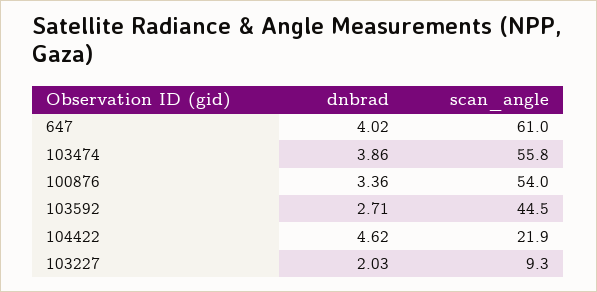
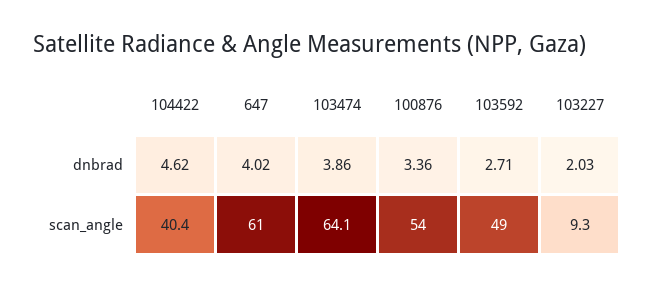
  {
    "dnbrad": {
      "647": 4.02,
      "103474": 3.86,
      "100876": 3.36,
      "103592": 2.71,
      "104422": 4.62,
      "103227": 2.03
    },
    "scan_angle": {
      "647": 61,
-     "103474": 55.8,
+     "103474": 64.1,
      "100876": 54,
-     "103592": 44.5,
+     "103592": 49,
-     "104422": 21.9,
+     "104422": 40.4,
      "103227": 9.3
    }
  }

